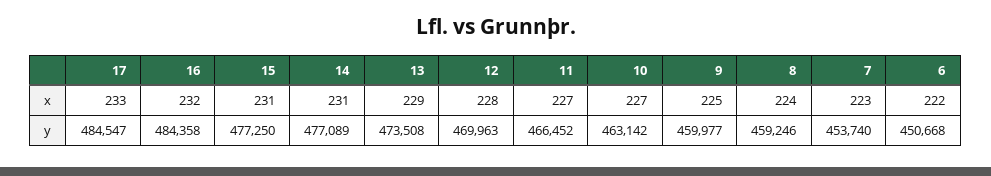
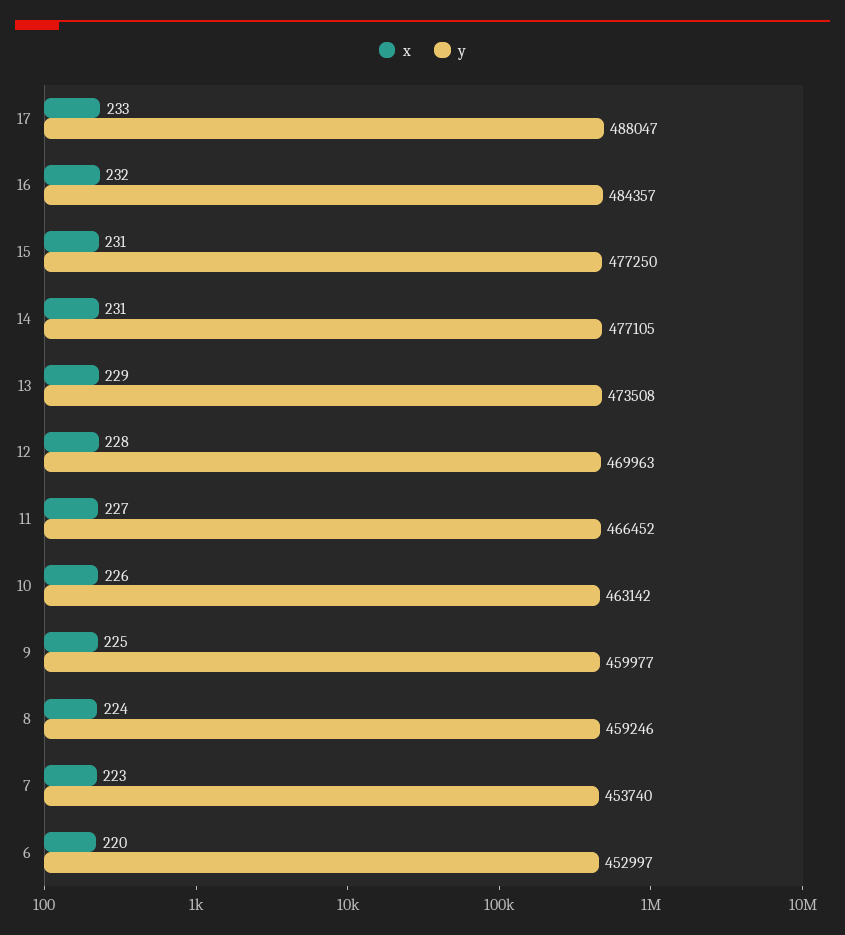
  {
    "x": {
      "17": 233,
      "16": 232,
      "15": 231,
      "14": 231,
      "13": 229,
      "12": 228,
      "11": 227,
-     "10": 227,
+     "10": 226,
      "9": 225,
      "8": 224,
      "7": 223,
-     "6": 222
+     "6": 220
    },
    "y": {
-     "17": 484547,
+     "17": 488047,
-     "16": 484358,
+     "16": 484357,
      "15": 477250,
-     "14": 477089,
+     "14": 477105,
      "13": 473508,
      "12": 469963,
      "11": 466452,
      "10": 463142,
      "9": 459977,
      "8": 459246,
      "7": 453740,
-     "6": 450668
+     "6": 452997
    }
  }

